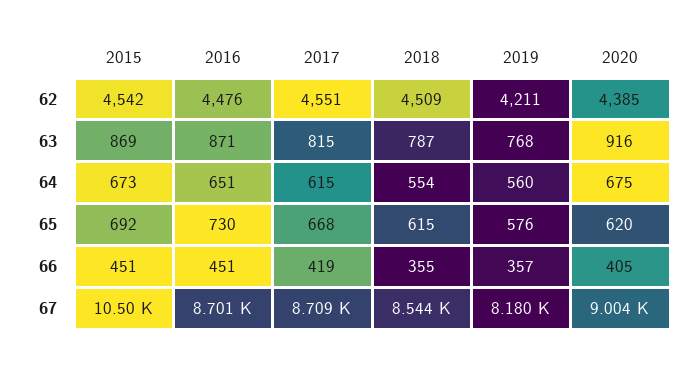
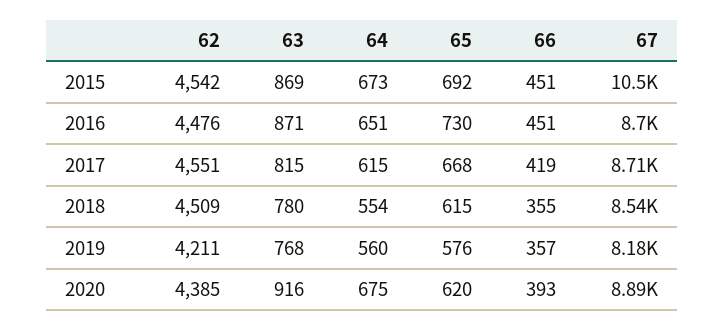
  {
    "2015": {
      "62": 4542,
      "63": 869,
      "64": 673,
      "65": 692,
      "66": 451,
      "67": 10500
    },
    "2016": {
      "62": 4476,
      "63": 871,
      "64": 651,
      "65": 730,
      "66": 451,
      "67": 8701
    },
    "2017": {
      "62": 4551,
      "63": 815,
      "64": 615,
      "65": 668,
      "66": 419,
      "67": 8709
    },
    "2018": {
      "62": 4509,
-     "63": 787,
+     "63": 780,
      "64": 554,
      "65": 615,
      "66": 355,
      "67": 8544
    },
    "2019": {
      "62": 4211,
      "63": 768,
      "64": 560,
      "65": 576,
      "66": 357,
      "67": 8180
    },
    "2020": {
      "62": 4385,
      "63": 916,
      "64": 675,
      "65": 620,
-     "66": 405,
+     "66": 393,
-     "67": 9004
+     "67": 8890
    }
  }

